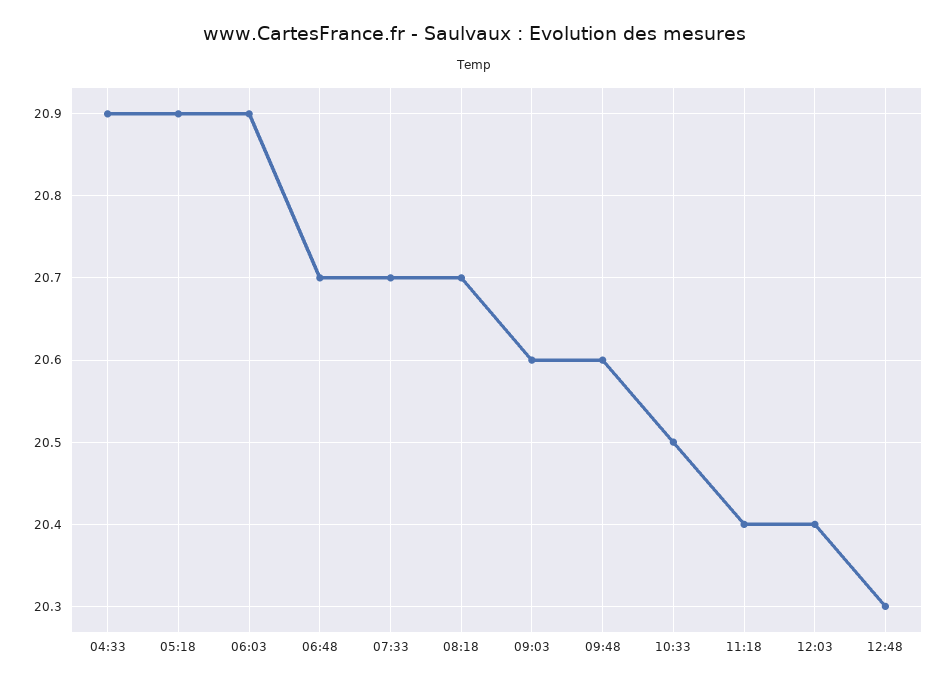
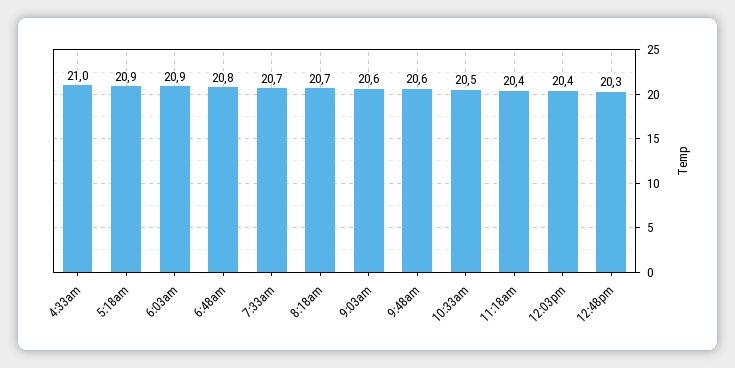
  {
-   "04:33": 20.9,
+   "04:33": 21,
    "05:18": 20.9,
    "06:03": 20.9,
-   "06:48": 20.7,
+   "06:48": 20.8,
    "07:33": 20.7,
    "08:18": 20.7,
    "09:03": 20.6,
    "09:48": 20.6,
    "10:33": 20.5,
    "11:18": 20.4,
    "12:03": 20.4,
    "12:48": 20.3
  }

